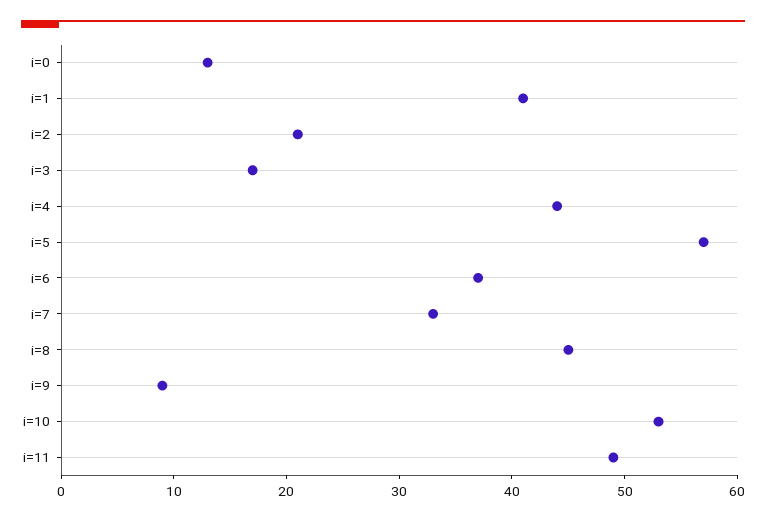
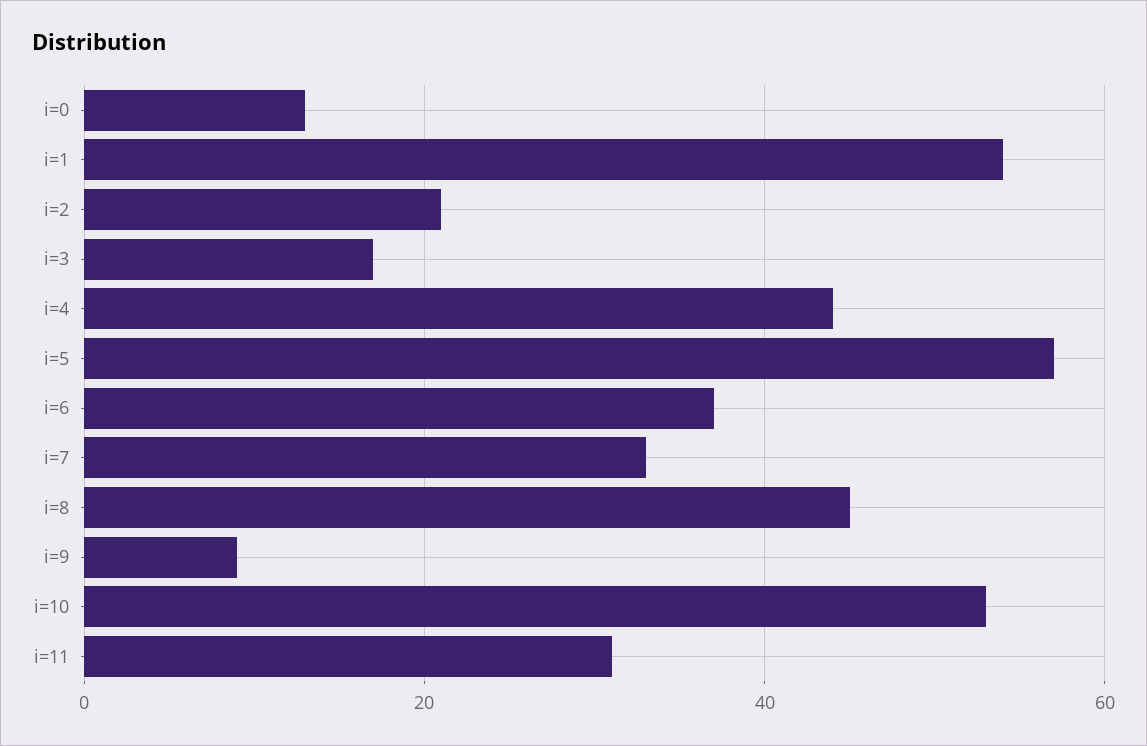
  {
    "i=0": 13,
-   "i=1": 41,
+   "i=1": 55,
    "i=2": 21,
    "i=3": 17,
    "i=4": 44,
    "i=5": 57,
    "i=6": 37,
    "i=7": 33,
    "i=8": 45,
    "i=9": 9,
    "i=10": 53,
-   "i=11": 49
+   "i=11": 30
  }

